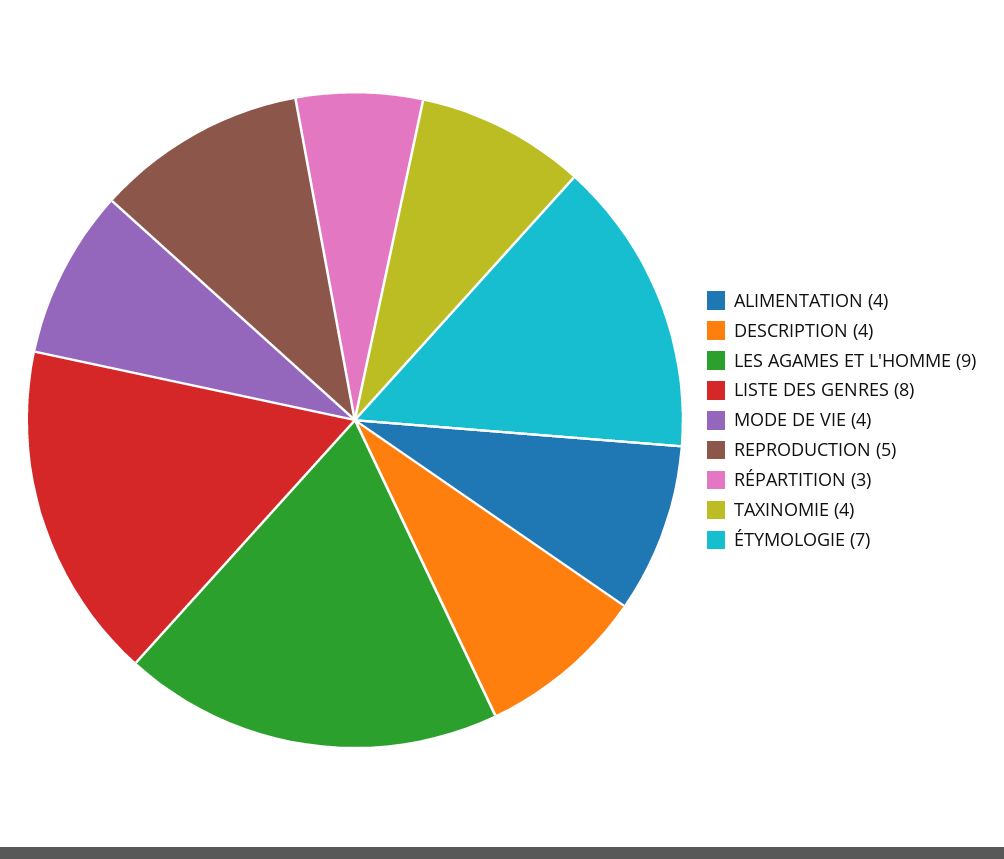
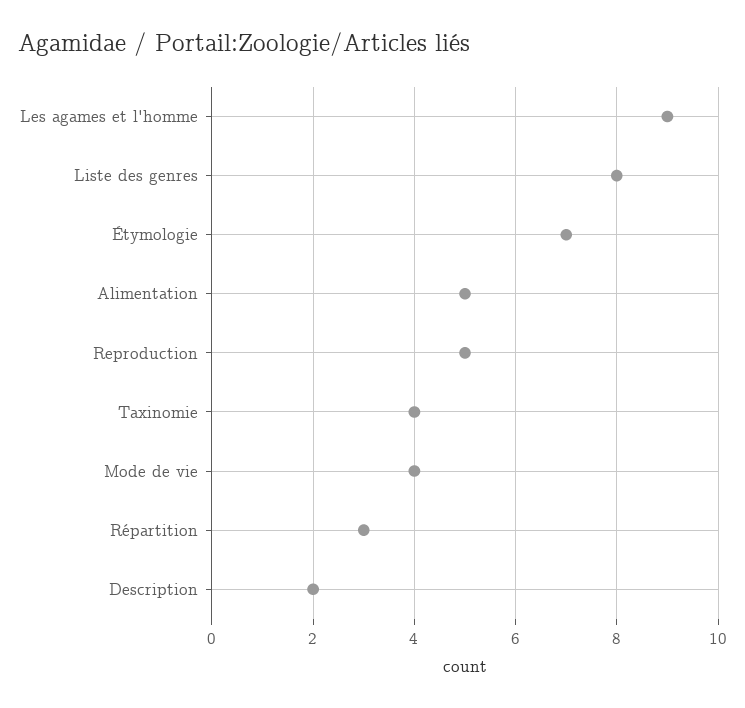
  {
-   "ALIMENTATION": 4,
+   "ALIMENTATION": 5,
-   "DESCRIPTION": 4,
+   "DESCRIPTION": 2,
    "LES AGAMES ET L'HOMME": 9,
    "LISTE DES GENRES": 8,
    "MODE DE VIE": 4,
    "REPRODUCTION": 5,
    "RÉPARTITION": 3,
    "TAXINOMIE": 4,
    "ÉTYMOLOGIE": 7
  }

